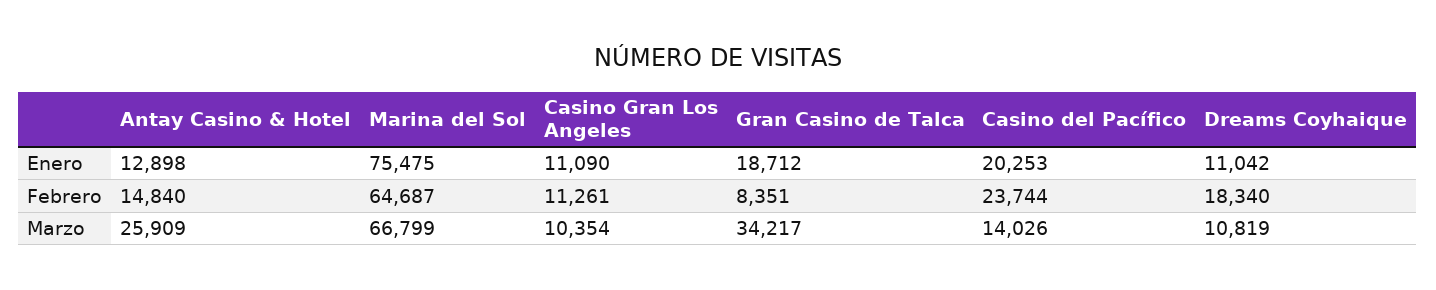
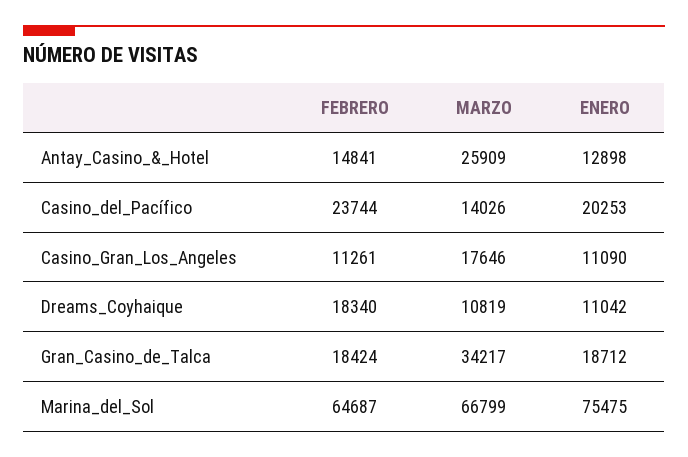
  {
    "Antay Casino & Hotel": {
      "Enero": 12898,
-     "Febrero": 14840,
+     "Febrero": 14841,
      "Marzo": 25909
    },
    "Marina del Sol": {
      "Enero": 75475,
      "Febrero": 64687,
      "Marzo": 66799
    },
    "Casino Gran Los Angeles": {
      "Enero": 11090,
      "Febrero": 11261,
-     "Marzo": 10354
+     "Marzo": 17646
    },
    "Gran Casino de Talca": {
      "Enero": 18712,
-     "Febrero": 8351,
+     "Febrero": 18424,
      "Marzo": 34217
    },
    "Casino del Pacífico": {
      "Enero": 20253,
      "Febrero": 23744,
      "Marzo": 14026
    },
    "Dreams Coyhaique": {
      "Enero": 11042,
      "Febrero": 18340,
      "Marzo": 10819
    }
  }

